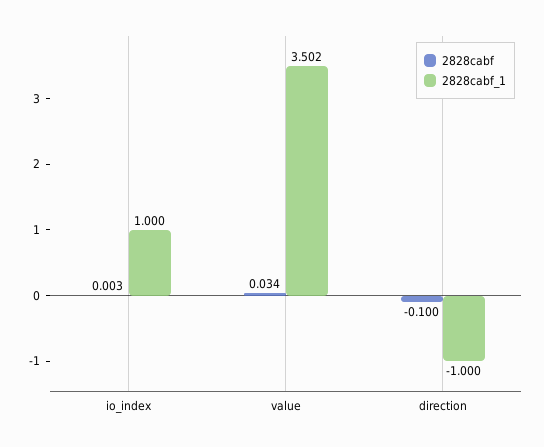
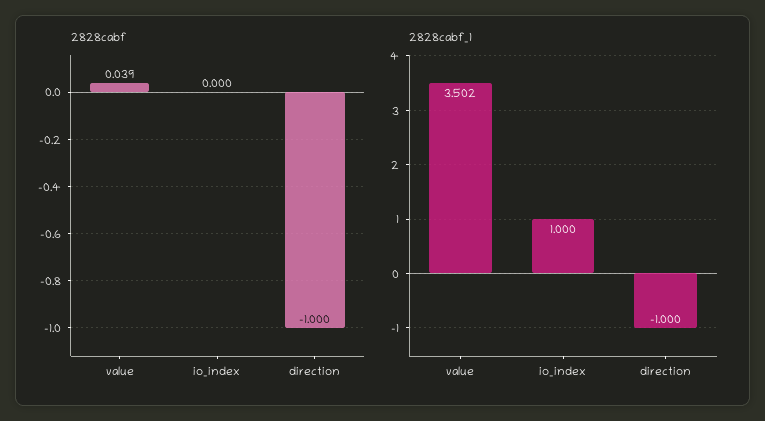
  {
    "2828cabf": {
-     "io_index": 0.003,
+     "io_index": 0,
-     "value": 0.034,
+     "value": 0.039,
-     "direction": -0.1
+     "direction": -1
    },
    "2828cabf_1": {
      "io_index": 1,
      "value": 3.502,
      "direction": -1
    }
  }

